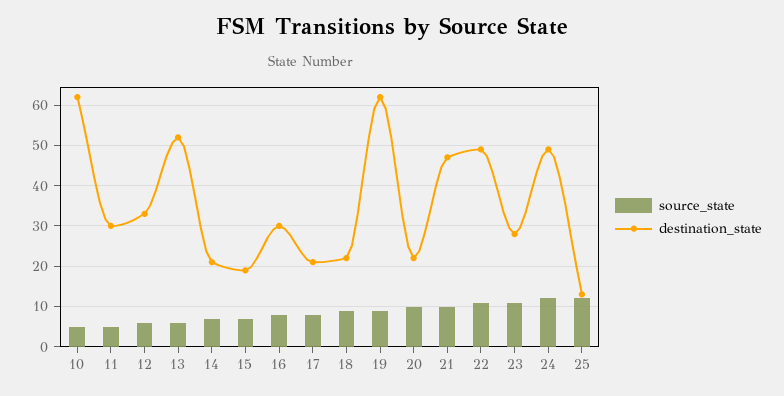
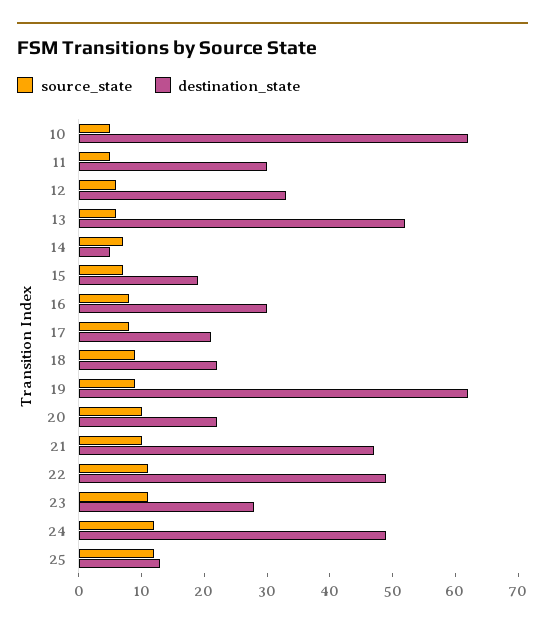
  {
    "source_state": {
      "10": 5,
      "11": 5,
      "12": 5,
      "13": 5,
      "14": 5,
      "15": 5,
      "16": 10,
      "17": 10,
      "18": 10,
      "19": 10,
      "20": 10,
      "21": 10,
      "22": 10,
      "23": 10,
      "24": 10,
      "25": 10
    },
    "destination_state": {
      "10": 60,
      "11": 30,
      "12": 35,
      "13": 50,
-     "14": 20,
+     "14": 5,
      "15": 20,
      "16": 30,
      "17": 20,
      "18": 20,
      "19": 60,
      "20": 20,
      "21": 45,
      "22": 50,
      "23": 30,
      "24": 50,
      "25": 15
    }
  }

